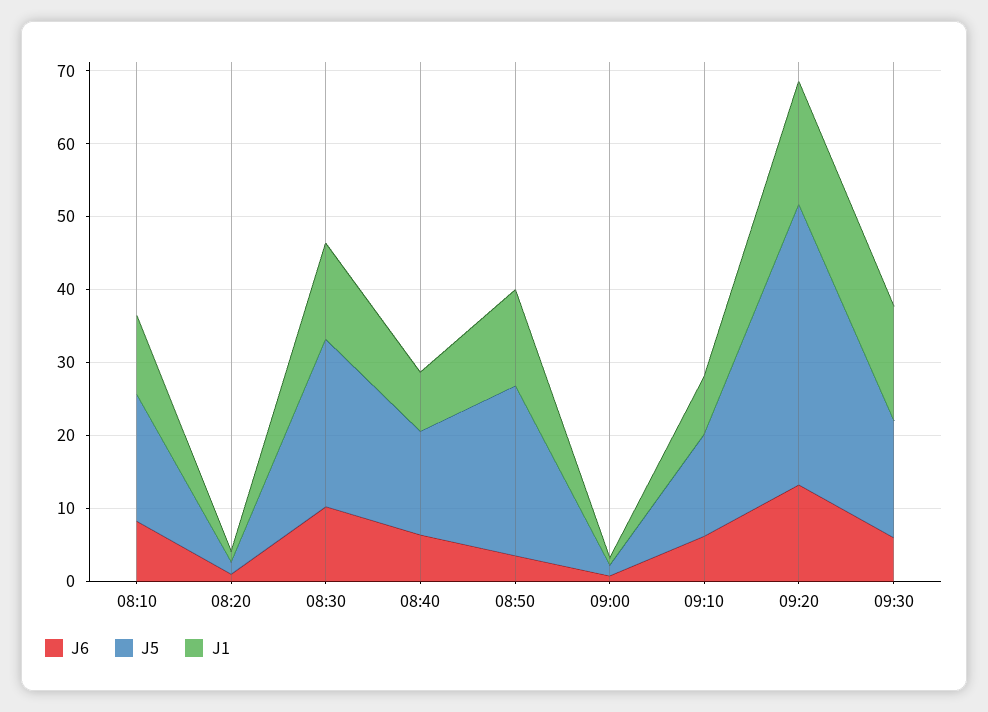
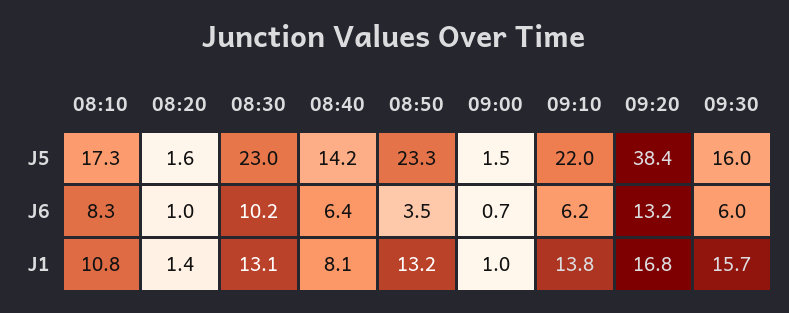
  {
    "J6": {
      "08:10": 8.3,
      "08:20": 1,
      "08:30": 10.2,
      "08:40": 6.4,
      "08:50": 3.5,
      "09:00": 0.7,
      "09:10": 6.2,
      "09:20": 13.2,
      "09:30": 6
    },
    "J5": {
      "08:10": 17.3,
      "08:20": 1.6,
      "08:30": 23,
      "08:40": 14.2,
      "08:50": 23.3,
      "09:00": 1.5,
-     "09:10": 14,
+     "09:10": 22,
      "09:20": 38.4,
      "09:30": 16
    },
    "J1": {
      "08:10": 10.8,
      "08:20": 1.4,
      "08:30": 13.1,
      "08:40": 8.1,
      "08:50": 13.2,
      "09:00": 1,
-     "09:10": 8,
+     "09:10": 13.8,
      "09:20": 16.8,
      "09:30": 15.7
    }
  }

